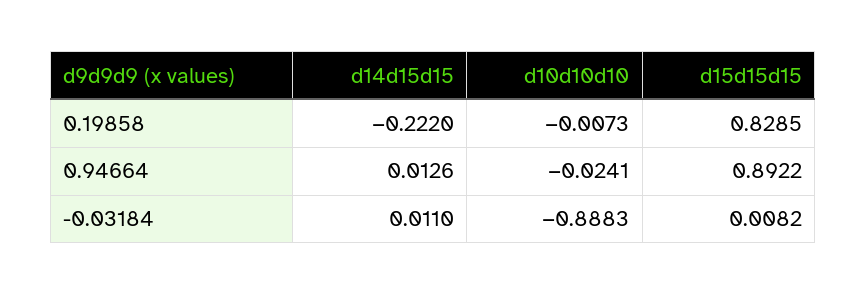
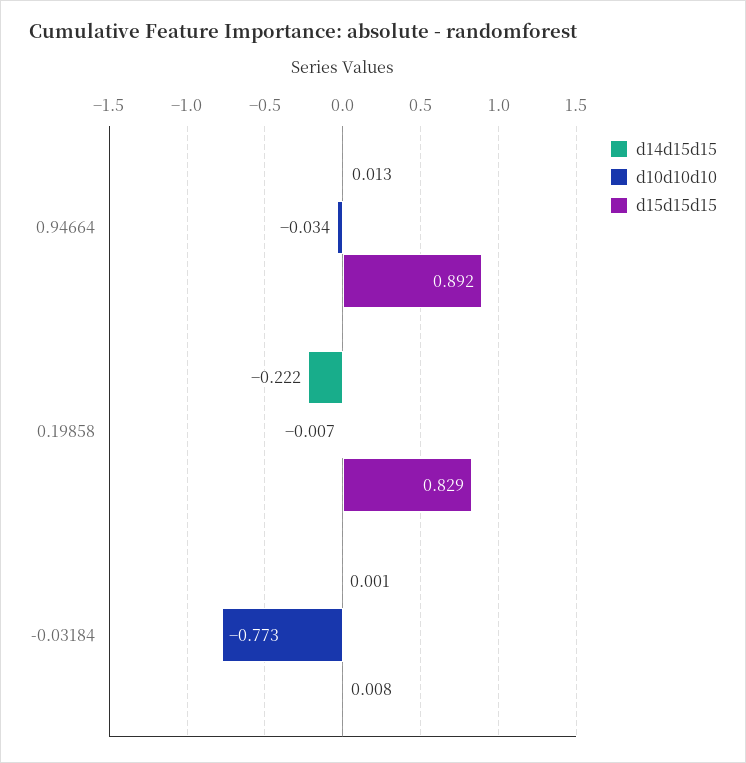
  {
    "d14d15d15": {
      "0.19858": -0.222,
      "0.94664": 0.0126,
-     "-0.03184": 0.011
+     "-0.03184": 0.001
    },
    "d10d10d10": {
      "0.19858": -0.0073,
-     "0.94664": -0.0241,
+     "0.94664": -0.034,
-     "-0.03184": -0.8883
+     "-0.03184": -0.773
    },
    "d15d15d15": {
      "0.19858": 0.8285,
      "0.94664": 0.8922,
      "-0.03184": 0.0082
    }
  }

